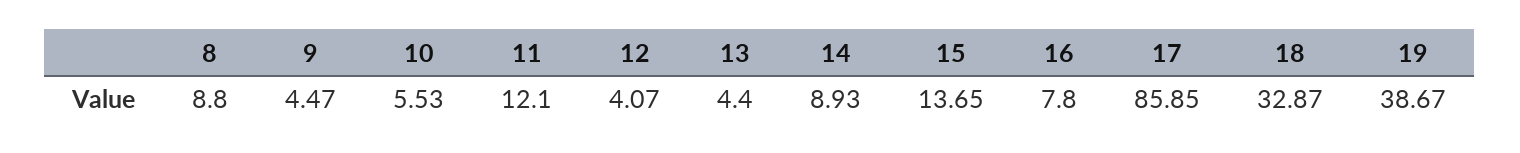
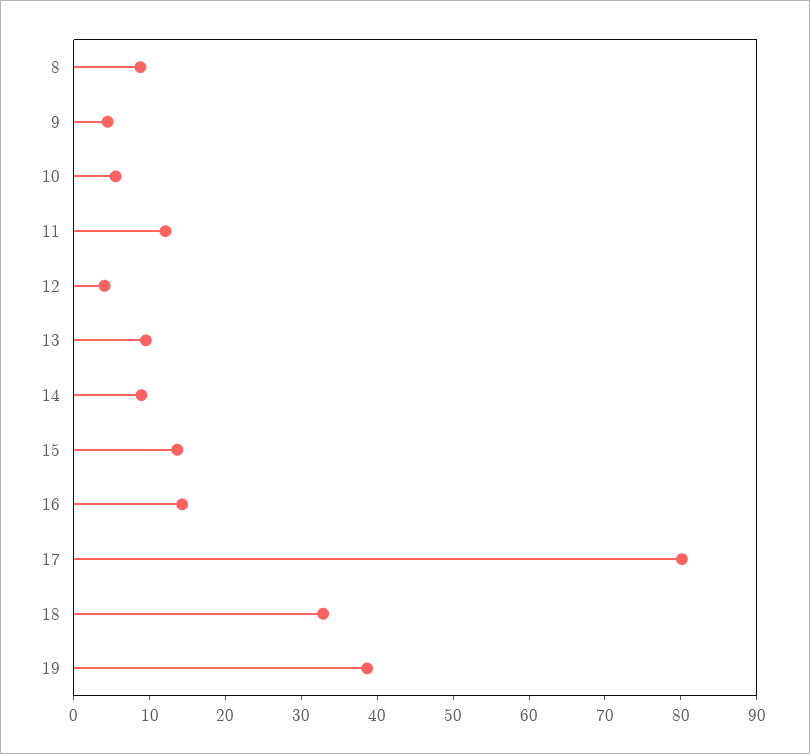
  {
    "8": 8.8,
    "9": 4.47,
    "10": 5.53,
    "11": 12.1,
    "12": 4.07,
-   "13": 4.4,
+   "13": 10,
    "14": 8.93,
    "15": 13.65,
-   "16": 7.8,
+   "16": 14,
-   "17": 85.85,
+   "17": 80,
    "18": 32.87,
    "19": 38.67
  }

